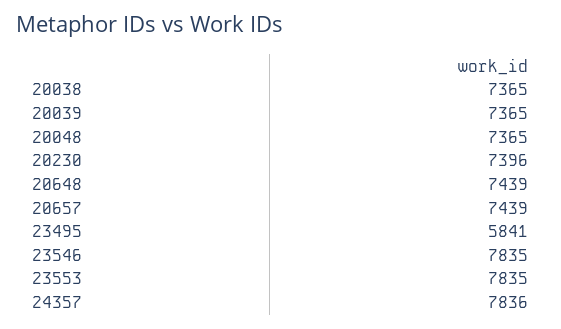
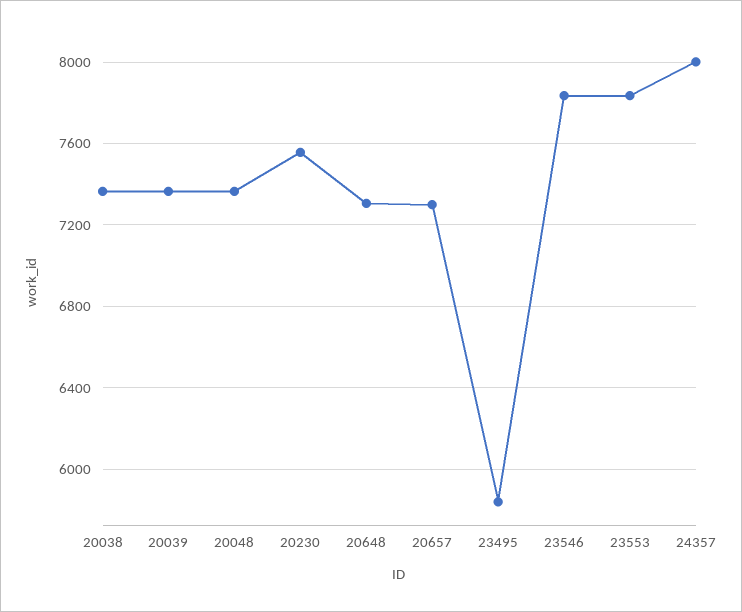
  {
    "20038": 7365,
    "20039": 7365,
    "20048": 7365,
-   "20230": 7396,
+   "20230": 7550,
-   "20648": 7439,
+   "20648": 7300,
-   "20657": 7439,
+   "20657": 7300,
    "23495": 5841,
    "23546": 7835,
    "23553": 7835,
-   "24357": 7836
+   "24357": 8000
  }

